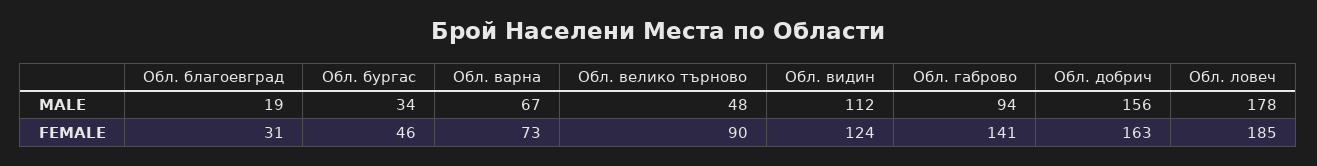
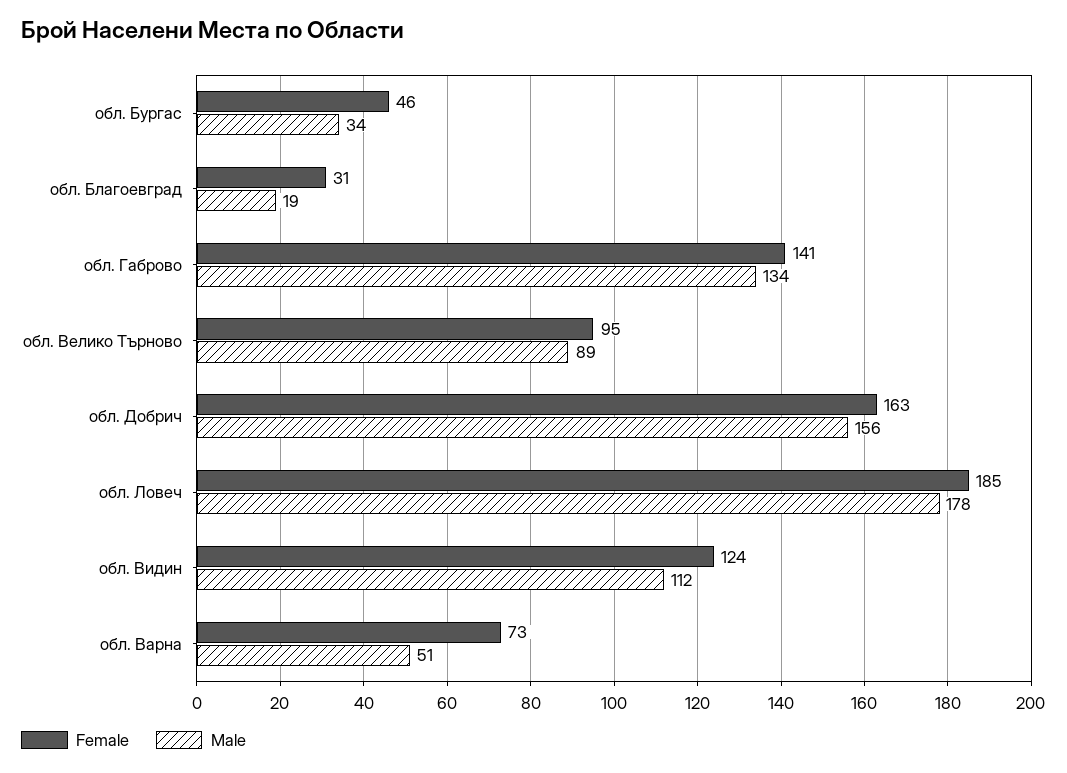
  {
    "MALE": {
      "Обл. благоевград": 19,
      "Обл. бургас": 34,
-     "Обл. варна": 67,
+     "Обл. варна": 51,
-     "Обл. велико търново": 48,
+     "Обл. велико търново": 89,
      "Обл. видин": 112,
-     "Обл. габрово": 94,
+     "Обл. габрово": 134,
      "Обл. добрич": 156,
      "Обл. ловеч": 178
    },
    "FEMALE": {
      "Обл. благоевград": 31,
      "Обл. бургас": 46,
      "Обл. варна": 73,
-     "Обл. велико търново": 90,
+     "Обл. велико търново": 95,
      "Обл. видин": 124,
      "Обл. габрово": 141,
      "Обл. добрич": 163,
      "Обл. ловеч": 185
    }
  }

